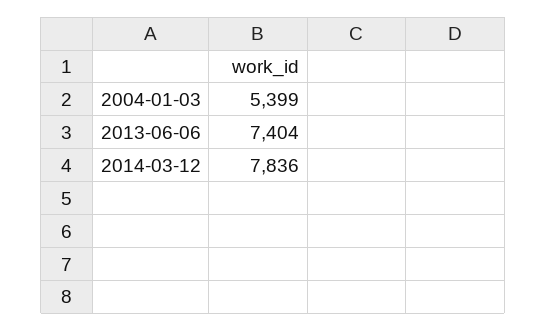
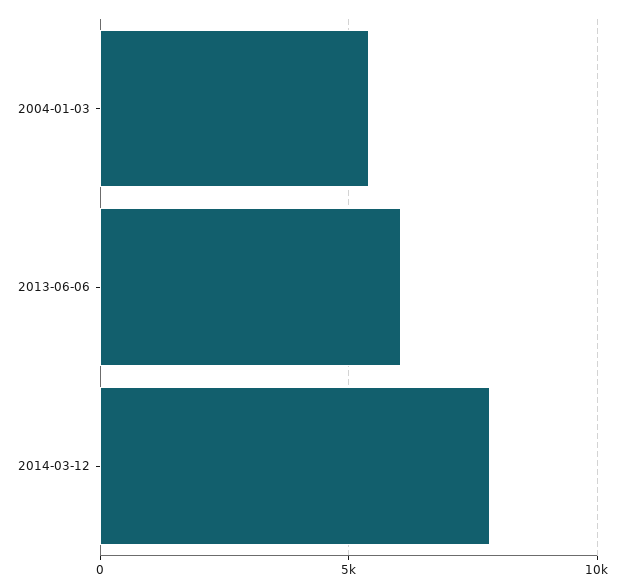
  {
    "2004-01-03": 5399,
-   "2013-06-06": 7404,
+   "2013-06-06": 6000,
    "2014-03-12": 7836
  }

